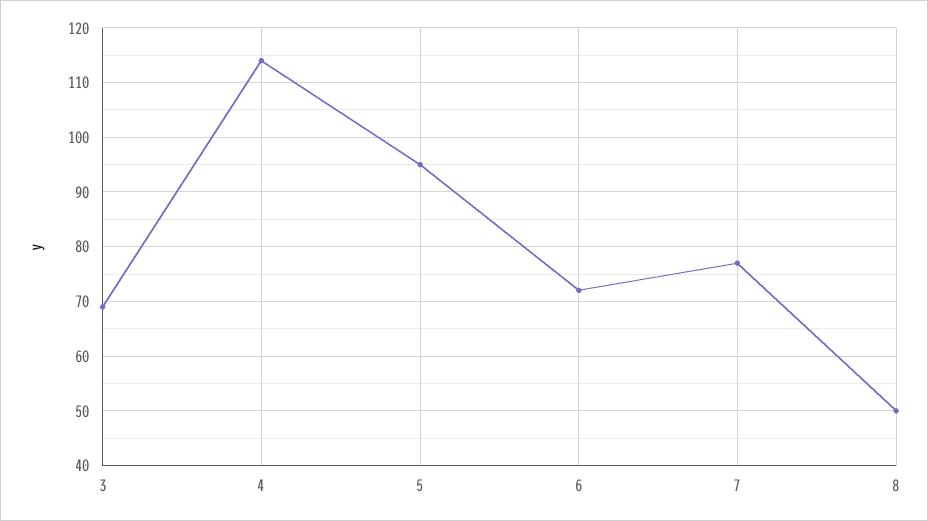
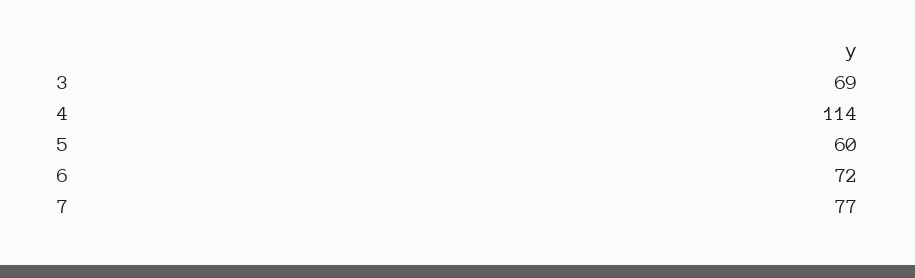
  {
    "3": 69,
    "4": 114,
-   "5": 95,
+   "5": 60,
    "6": 72,
-   "7": 77,
+   "7": 77
-   "8": 50
  }

